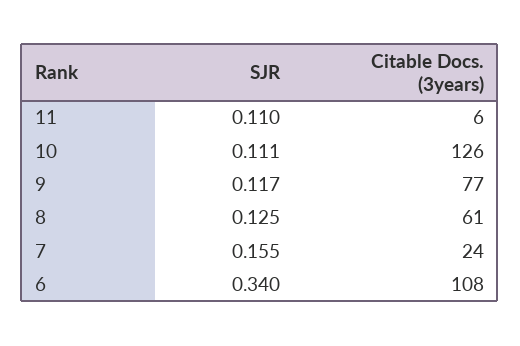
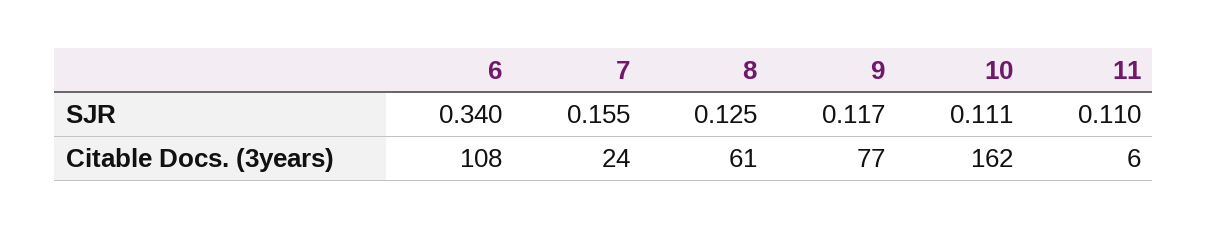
  {
    "SJR": {
      "11": 0.11,
      "10": 0.111,
      "9": 0.117,
      "8": 0.125,
      "7": 0.155,
      "6": 0.34
    },
    "Citable Docs. (3years)": {
      "11": 6,
-     "10": 126,
+     "10": 162,
      "9": 77,
      "8": 61,
      "7": 24,
      "6": 108
    }
  }

